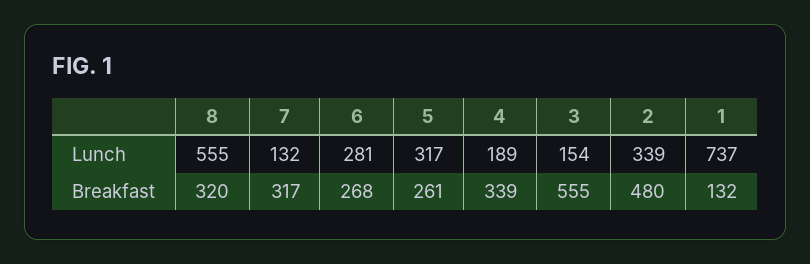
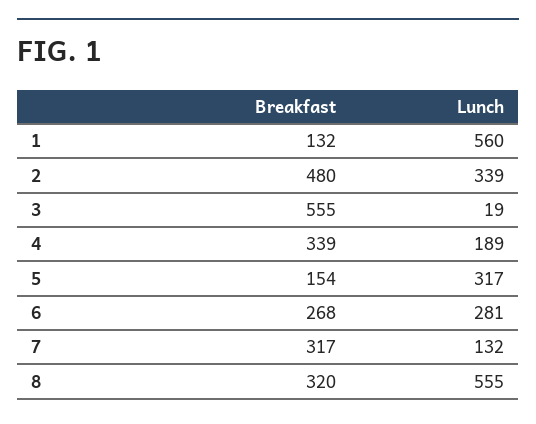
  {
    "8": {
      "Lunch": 555,
      "Breakfast": 320
    },
    "7": {
      "Lunch": 132,
      "Breakfast": 317
    },
    "6": {
      "Lunch": 281,
      "Breakfast": 268
    },
    "5": {
      "Lunch": 317,
-     "Breakfast": 261
+     "Breakfast": 154
    },
    "4": {
      "Lunch": 189,
      "Breakfast": 339
    },
    "3": {
-     "Lunch": 154,
+     "Lunch": 19,
      "Breakfast": 555
    },
    "2": {
      "Lunch": 339,
      "Breakfast": 480
    },
    "1": {
-     "Lunch": 737,
+     "Lunch": 560,
      "Breakfast": 132
    }
  }

